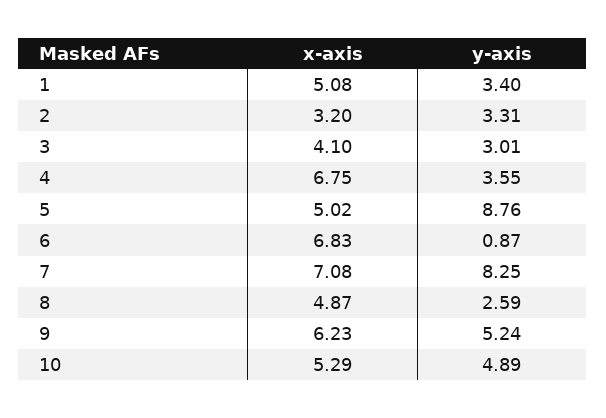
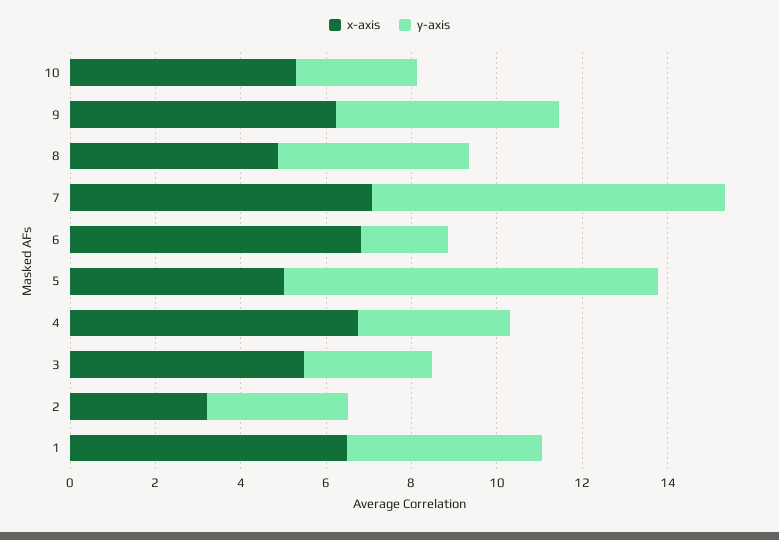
  {
    "x-axis": {
-     "1": 5.08,
+     "1": 6.5,
      "2": 3.2,
-     "3": 4.1,
+     "3": 5.5,
      "4": 6.75,
      "5": 5.02,
      "6": 6.83,
      "7": 7.08,
      "8": 4.87,
      "9": 6.23,
      "10": 5.29
    },
    "y-axis": {
-     "1": 3.4,
+     "1": 4.5,
      "2": 3.31,
      "3": 3.01,
      "4": 3.55,
      "5": 8.76,
-     "6": 0.87,
+     "6": 2,
      "7": 8.25,
-     "8": 2.59,
+     "8": 4.5,
      "9": 5.24,
-     "10": 4.89
+     "10": 3
    }
  }

